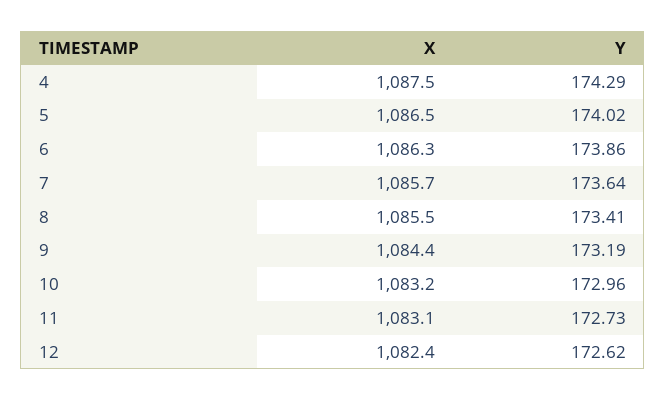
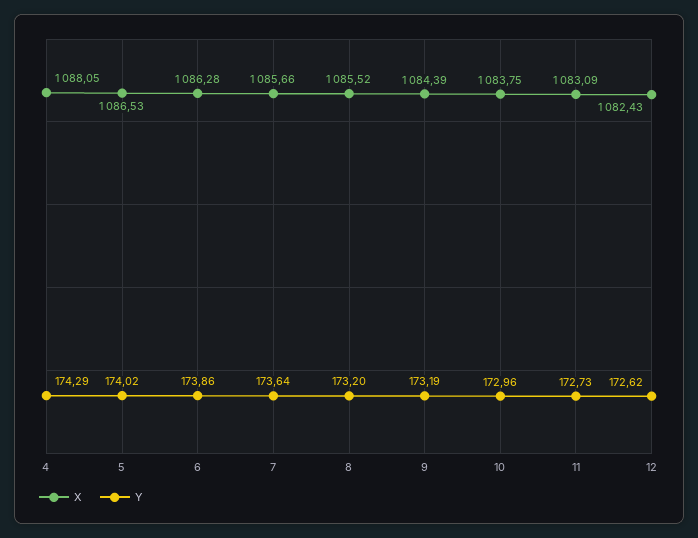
  {
    "X": {
-     "4": 1087.5,
+     "4": 1088.05,
      "5": 1086.53,
      "6": 1086.28,
      "7": 1085.66,
      "8": 1085.52,
      "9": 1084.39,
-     "10": 1083.2,
+     "10": 1083.75,
      "11": 1083.09,
      "12": 1082.43
    },
    "Y": {
      "4": 174.29,
      "5": 174.02,
      "6": 173.86,
      "7": 173.64,
-     "8": 173.41,
+     "8": 173.2,
      "9": 173.19,
      "10": 172.96,
      "11": 172.73,
      "12": 172.62
    }
  }

